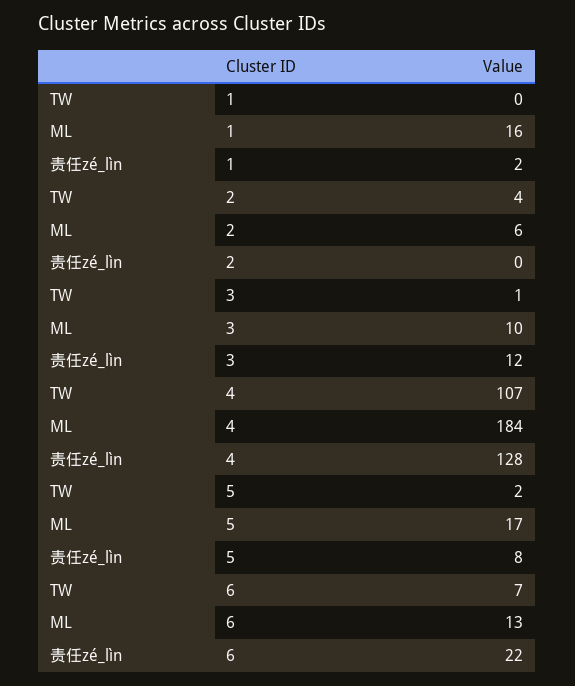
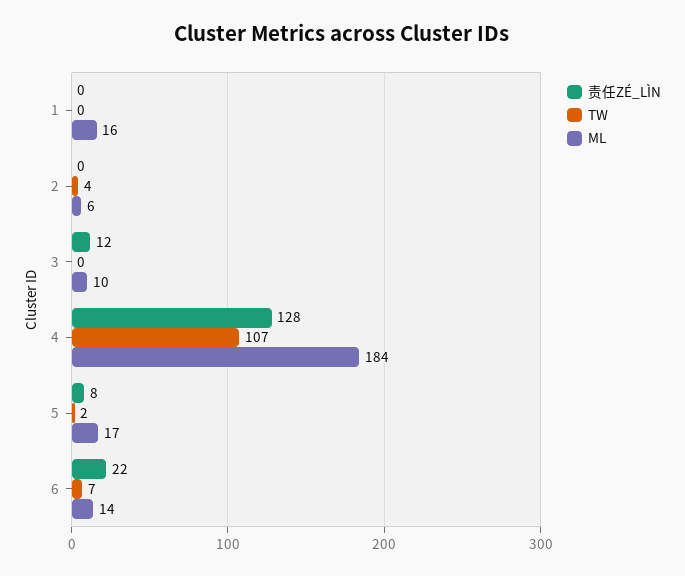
  {
    "TW": {
      "1": 0,
      "2": 4,
-     "3": 1,
+     "3": 0,
      "4": 107,
      "5": 2,
      "6": 7
    },
    "ML": {
      "1": 16,
      "2": 6,
      "3": 10,
      "4": 184,
      "5": 17,
-     "6": 13
+     "6": 14
    },
    "责任zé_lìn": {
-     "1": 2,
+     "1": 0,
      "2": 0,
      "3": 12,
      "4": 128,
      "5": 8,
      "6": 22
    }
  }

